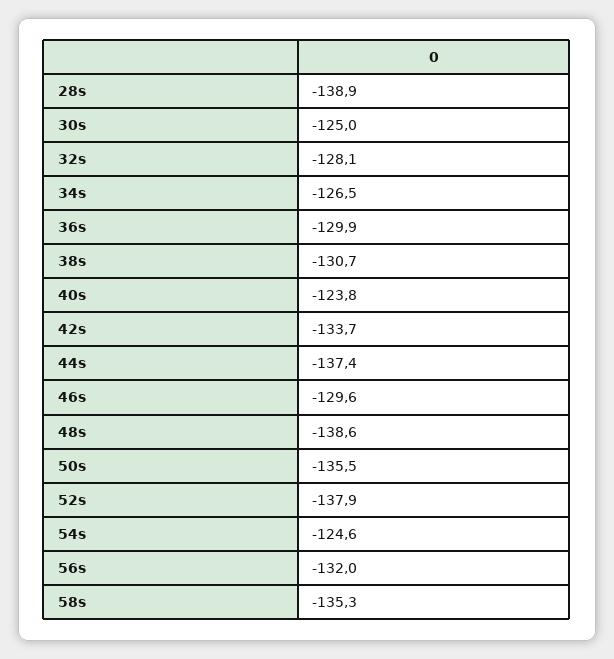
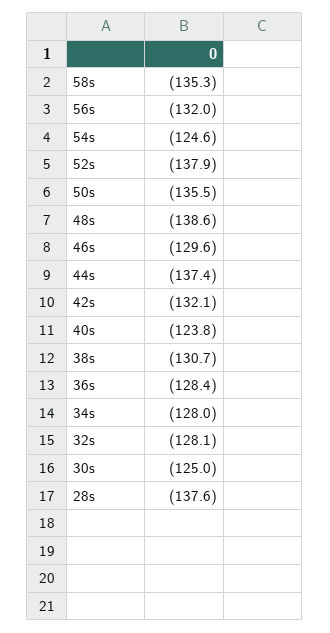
  {
-   "28s": -138.9,
+   "28s": -137.6,
    "30s": -125,
    "32s": -128.1,
-   "34s": -126.5,
+   "34s": -128,
-   "36s": -129.9,
+   "36s": -128.4,
    "38s": -130.7,
    "40s": -123.8,
-   "42s": -133.7,
+   "42s": -132.1,
    "44s": -137.4,
    "46s": -129.6,
    "48s": -138.6,
    "50s": -135.5,
    "52s": -137.9,
    "54s": -124.6,
    "56s": -132,
    "58s": -135.3
  }

